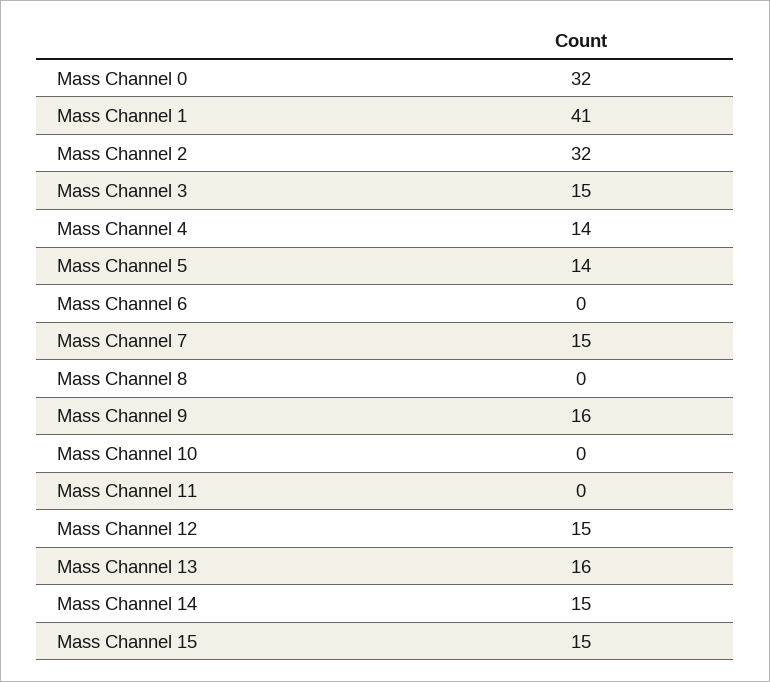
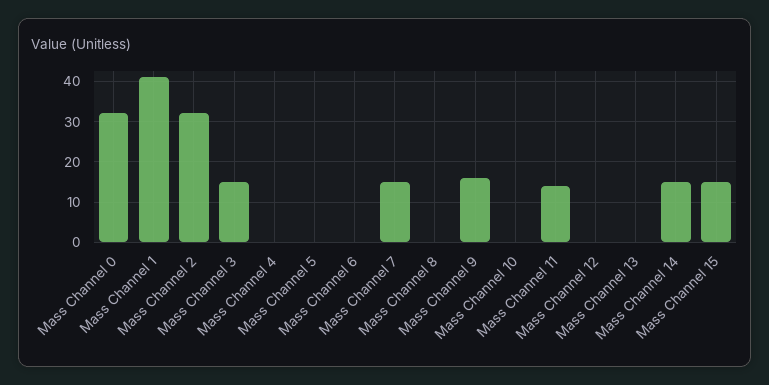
  {
    "Mass Channel 0": 32,
    "Mass Channel 1": 41,
    "Mass Channel 2": 32,
    "Mass Channel 3": 15,
-   "Mass Channel 4": 14,
+   "Mass Channel 4": 0,
-   "Mass Channel 5": 14,
+   "Mass Channel 5": 0,
    "Mass Channel 6": 0,
    "Mass Channel 7": 15,
    "Mass Channel 8": 0,
    "Mass Channel 9": 16,
    "Mass Channel 10": 0,
-   "Mass Channel 11": 0,
+   "Mass Channel 11": 15,
-   "Mass Channel 12": 15,
+   "Mass Channel 12": 0,
-   "Mass Channel 13": 16,
+   "Mass Channel 13": 0,
    "Mass Channel 14": 15,
    "Mass Channel 15": 15
  }

